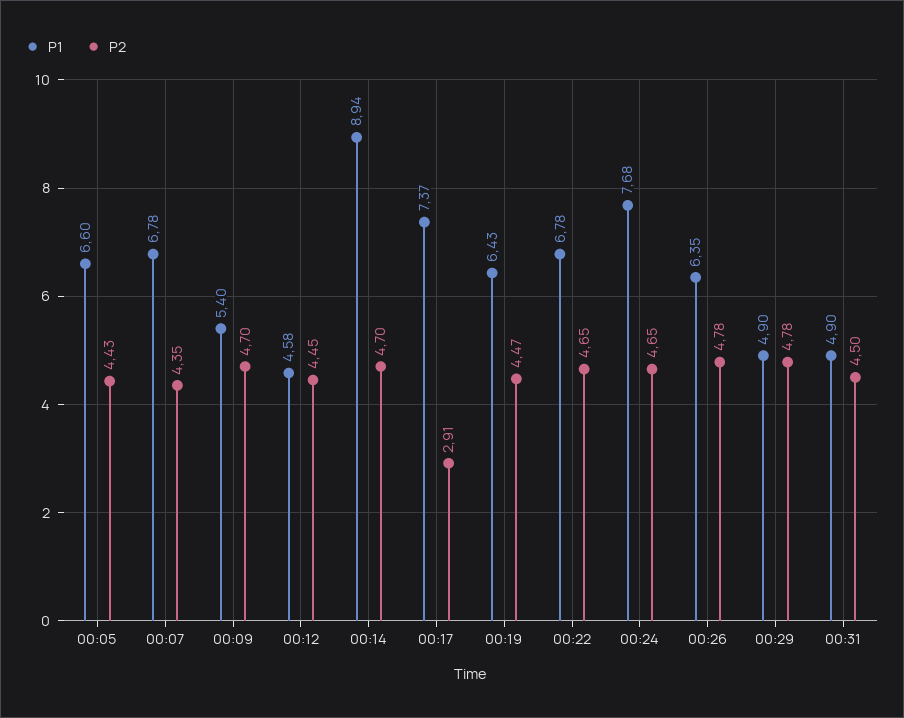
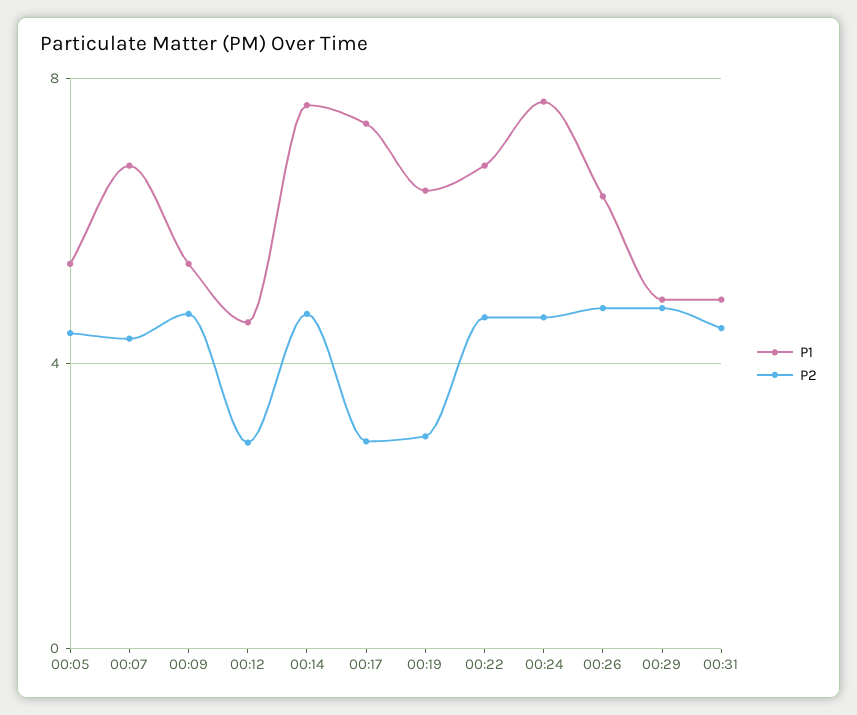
  {
    "P1": {
-     "00:05": 6.6,
+     "00:05": 5.5,
      "00:07": 6.78,
      "00:09": 5.4,
      "00:12": 4.58,
-     "00:14": 8.94,
+     "00:14": 7.5,
      "00:17": 7.37,
      "00:19": 6.43,
      "00:22": 6.78,
      "00:24": 7.68,
      "00:26": 6.35,
      "00:29": 4.9,
      "00:31": 4.9
    },
    "P2": {
      "00:05": 4.43,
      "00:07": 4.35,
      "00:09": 4.7,
-     "00:12": 4.45,
+     "00:12": 3,
      "00:14": 4.7,
      "00:17": 2.91,
-     "00:19": 4.47,
+     "00:19": 3,
      "00:22": 4.65,
      "00:24": 4.65,
      "00:26": 4.78,
      "00:29": 4.78,
      "00:31": 4.5
    }
  }

